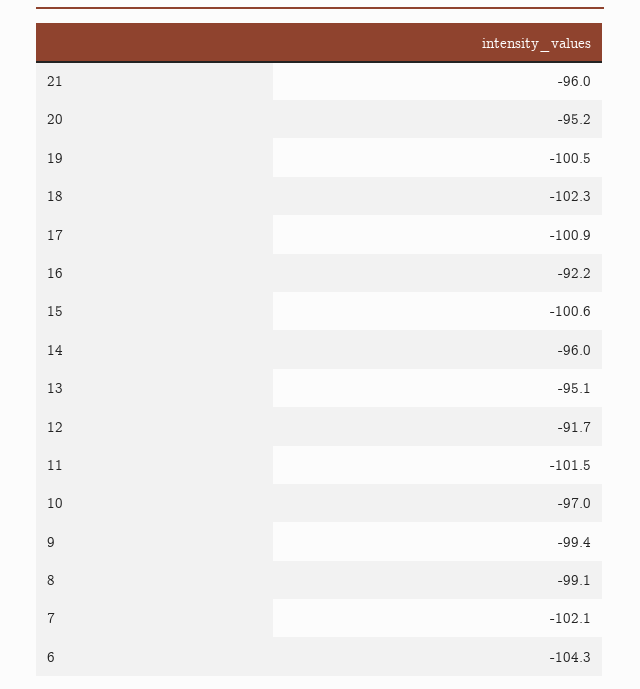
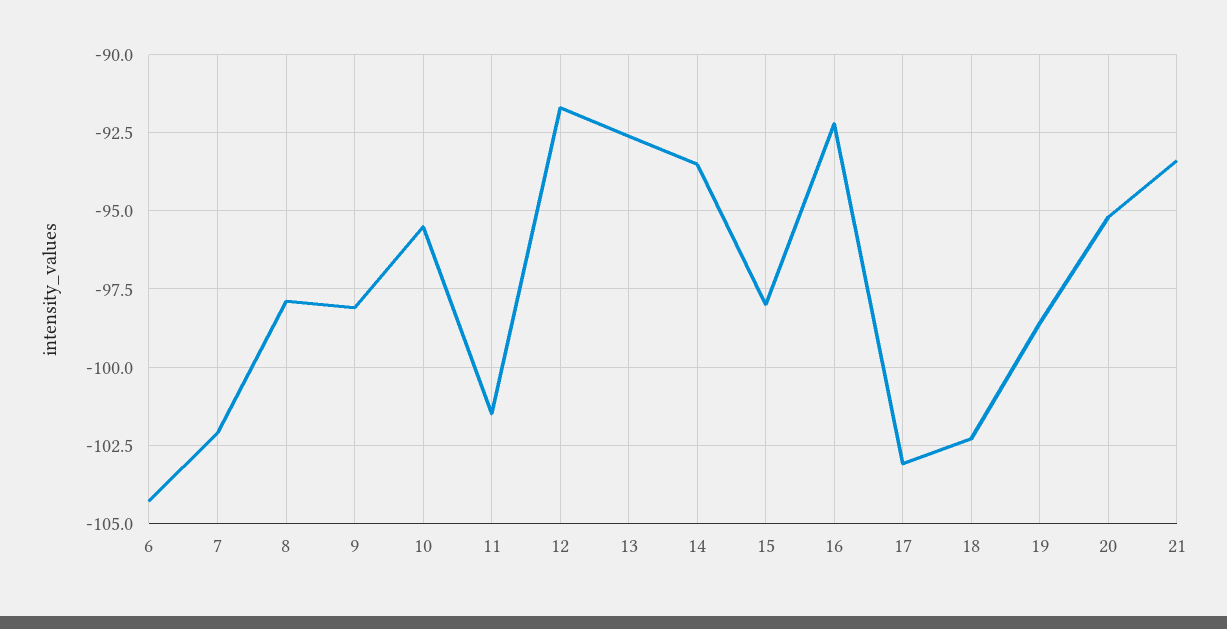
  {
-   "21": -96,
+   "21": -93.5,
    "20": -95.2,
-   "19": -100.5,
+   "19": -98.5,
    "18": -102.3,
-   "17": -100.9,
+   "17": -103,
    "16": -92.2,
-   "15": -100.6,
+   "15": -98,
-   "14": -96,
+   "14": -93.5,
-   "13": -95.1,
+   "13": -92.5,
    "12": -91.7,
    "11": -101.5,
-   "10": -97,
+   "10": -95.5,
-   "9": -99.4,
+   "9": -98,
-   "8": -99.1,
+   "8": -98,
    "7": -102.1,
    "6": -104.3
  }

